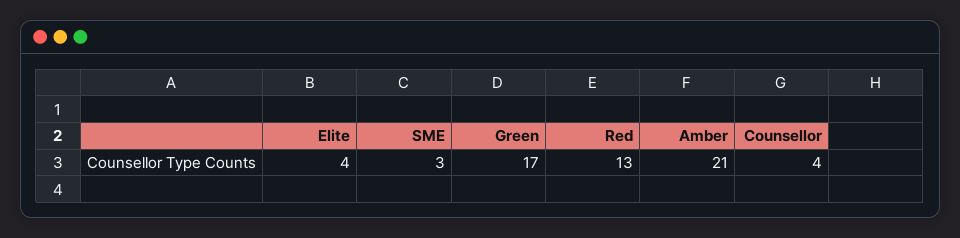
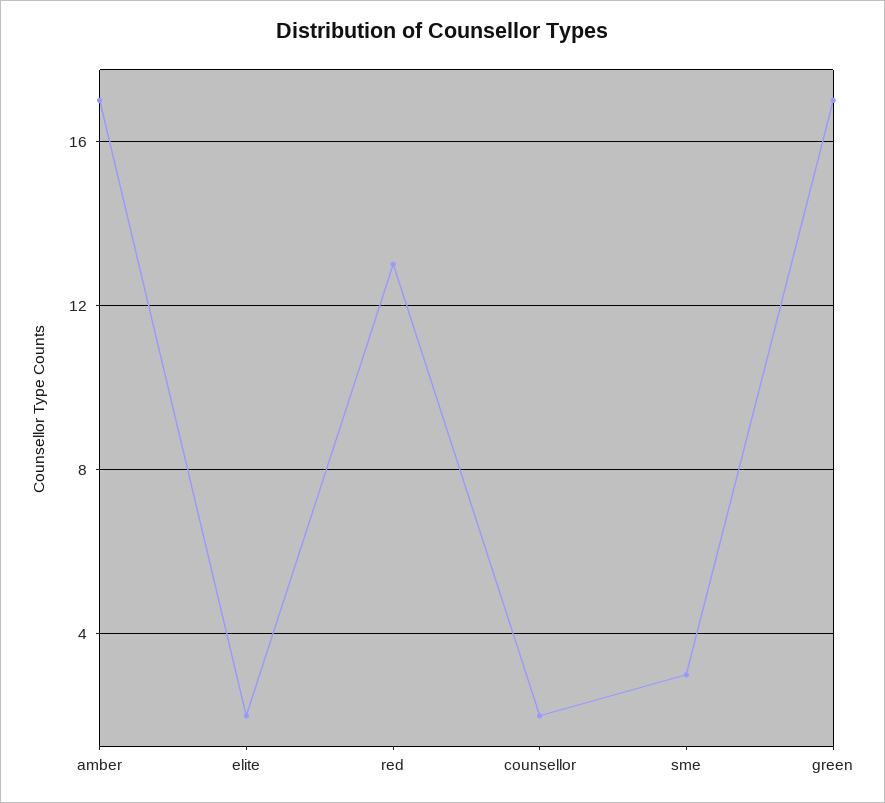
  {
-   "Elite": 4,
+   "Elite": 2,
    "SME": 3,
    "Green": 17,
    "Red": 13,
-   "Amber": 21,
+   "Amber": 17,
-   "Counsellor": 4
+   "Counsellor": 2
  }

